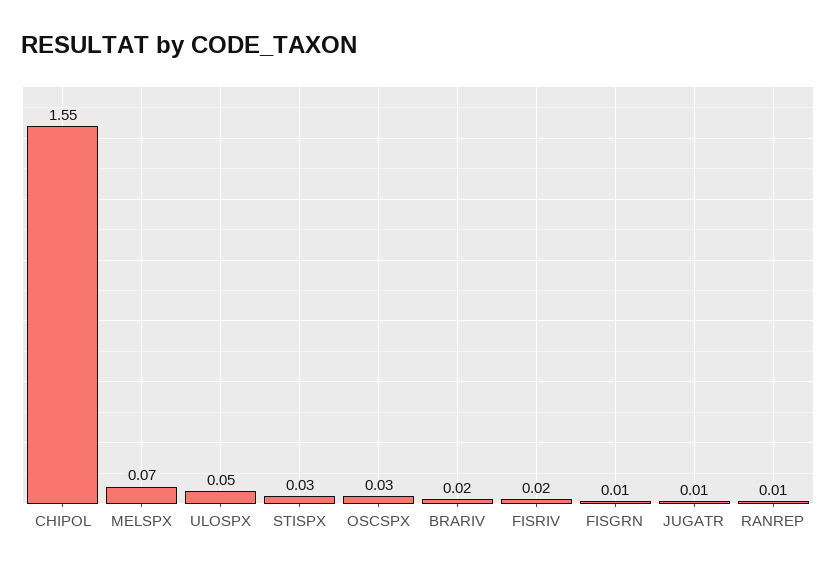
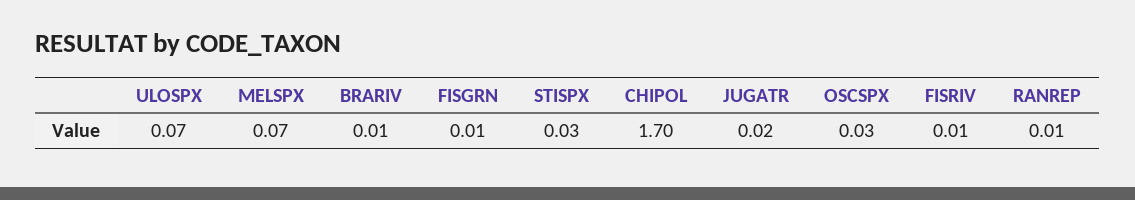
  {
-   "CHIPOL": 1.55,
+   "CHIPOL": 1.7,
    "MELSPX": 0.07,
-   "ULOSPX": 0.05,
+   "ULOSPX": 0.07,
    "STISPX": 0.03,
    "OSCSPX": 0.03,
-   "BRARIV": 0.02,
+   "BRARIV": 0.01,
-   "FISRIV": 0.02,
+   "FISRIV": 0.01,
    "FISGRN": 0.01,
-   "JUGATR": 0.01,
+   "JUGATR": 0.02,
    "RANREP": 0.01
  }

